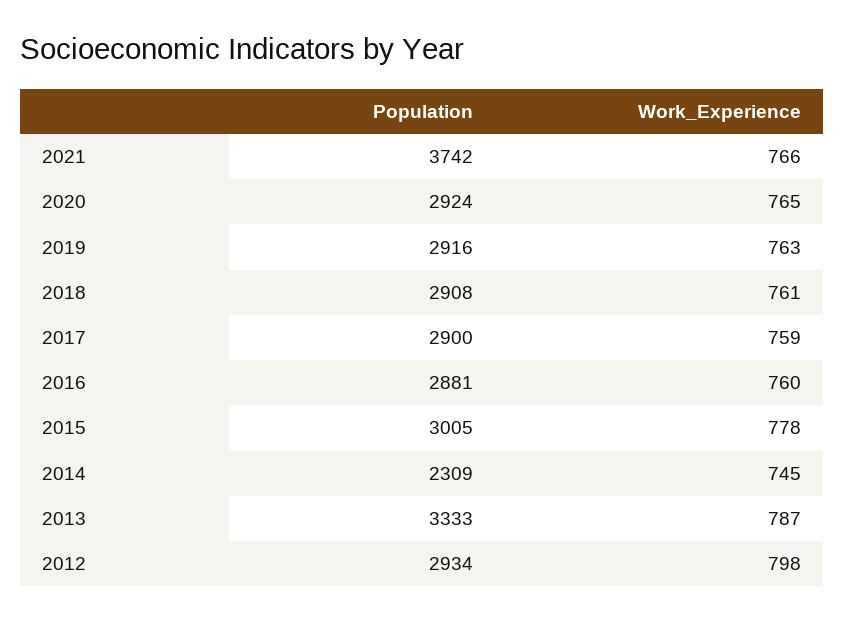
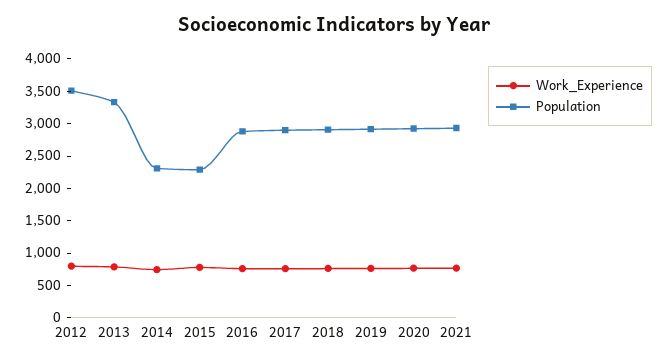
  {
    "Population": {
-     "2021": 3742,
+     "2021": 3000,
      "2020": 2924,
      "2019": 2916,
      "2018": 2908,
      "2017": 2900,
      "2016": 2881,
-     "2015": 3005,
+     "2015": 2250,
      "2014": 2309,
      "2013": 3333,
-     "2012": 2934
+     "2012": 3500
    },
    "Work_Experience": {
      "2021": 766,
      "2020": 765,
      "2019": 763,
      "2018": 761,
      "2017": 759,
      "2016": 760,
      "2015": 778,
      "2014": 745,
      "2013": 787,
      "2012": 798
    }
  }

